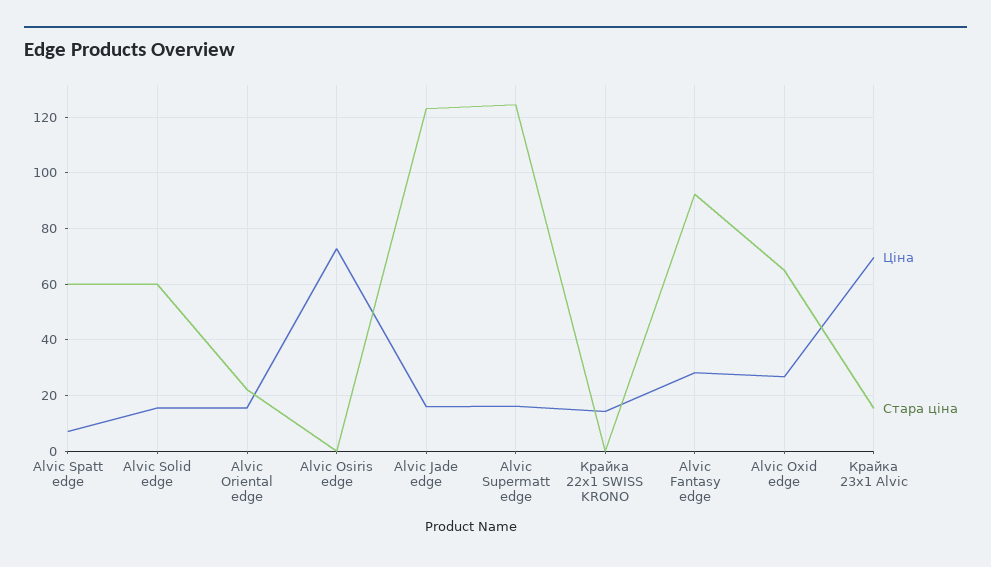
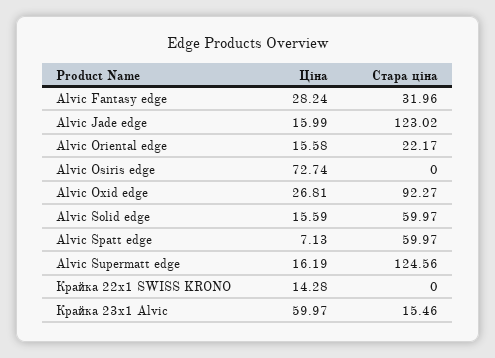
  {
    "Ціна": {
      "Alvic Spatt edge": 7.13,
      "Alvic Solid edge": 15.59,
      "Alvic Oriental edge": 15.58,
      "Alvic Osiris edge": 72.74,
      "Alvic Jade edge": 15.99,
      "Alvic Supermatt edge": 16.19,
      "Крайка 22x1 SWISS KRONO": 14.28,
      "Alvic Fantasy edge": 28.24,
      "Alvic Oxid edge": 26.81,
-     "Крайка 23x1 Alvic": 70
+     "Крайка 23x1 Alvic": 59.97
    },
    "Стара ціна": {
      "Alvic Spatt edge": 59.97,
      "Alvic Solid edge": 59.97,
      "Alvic Oriental edge": 22.17,
      "Alvic Osiris edge": 0,
      "Alvic Jade edge": 123.02,
      "Alvic Supermatt edge": 124.56,
      "Крайка 22x1 SWISS KRONO": 0,
-     "Alvic Fantasy edge": 92.5,
+     "Alvic Fantasy edge": 31.96,
-     "Alvic Oxid edge": 65,
+     "Alvic Oxid edge": 92.27,
      "Крайка 23x1 Alvic": 15.46
    }
  }

